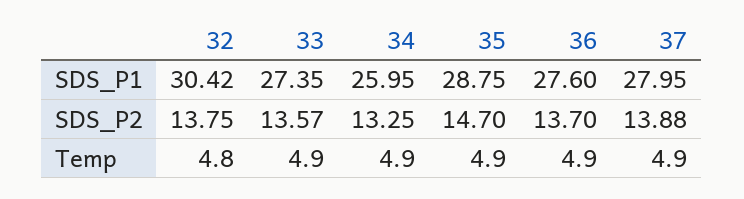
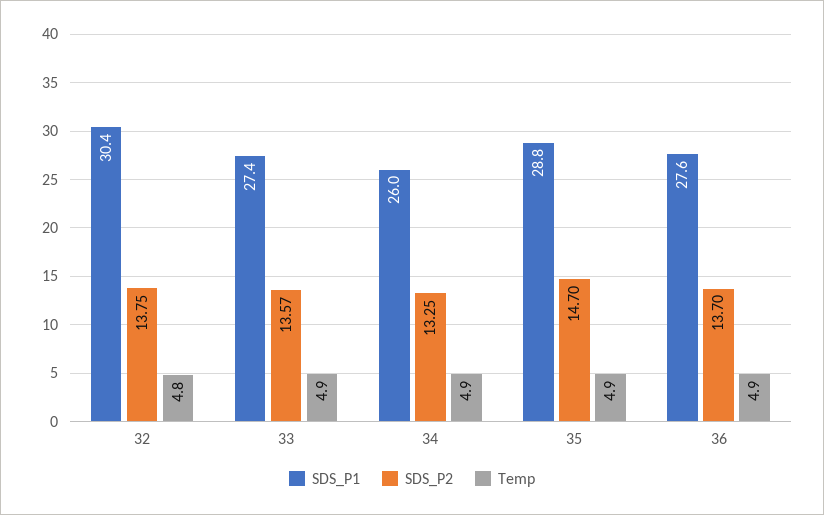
  {
    "SDS_P1": {
      "32": 30.42,
      "33": 27.35,
      "34": 25.95,
      "35": 28.75,
-     "36": 27.6,
+     "36": 27.6
-     "37": 27.95
    },
    "SDS_P2": {
      "32": 13.75,
      "33": 13.57,
      "34": 13.25,
      "35": 14.7,
-     "36": 13.7,
+     "36": 13.7
-     "37": 13.88
    },
    "Temp": {
      "32": 4.8,
      "33": 4.9,
      "34": 4.9,
      "35": 4.9,
-     "36": 4.9,
+     "36": 4.9
-     "37": 4.9
    }
  }

